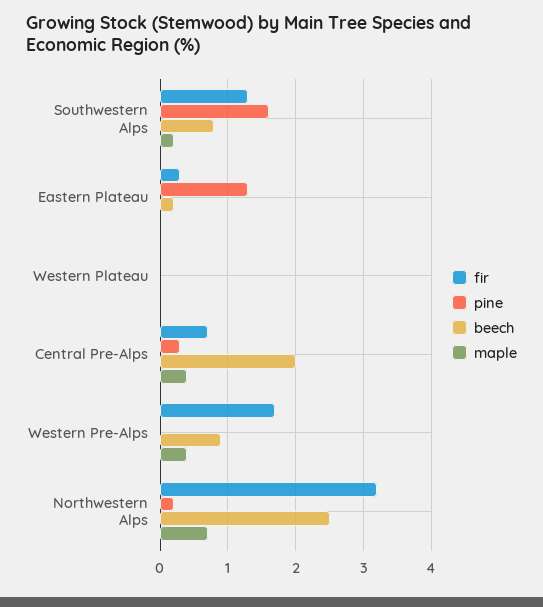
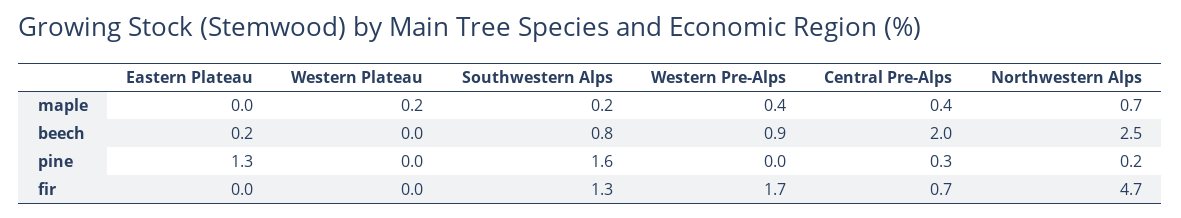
  {
    "fir": {
      "Southwestern Alps": 1.3,
-     "Eastern Plateau": 0.3,
+     "Eastern Plateau": 0,
      "Western Plateau": 0,
      "Central Pre-Alps": 0.7,
      "Western Pre-Alps": 1.7,
-     "Northwestern Alps": 3.2
+     "Northwestern Alps": 4.7
    },
    "pine": {
      "Southwestern Alps": 1.6,
      "Eastern Plateau": 1.3,
      "Western Plateau": 0,
      "Central Pre-Alps": 0.3,
      "Western Pre-Alps": 0,
      "Northwestern Alps": 0.2
    },
    "beech": {
      "Southwestern Alps": 0.8,
      "Eastern Plateau": 0.2,
      "Western Plateau": 0,
      "Central Pre-Alps": 2,
      "Western Pre-Alps": 0.9,
      "Northwestern Alps": 2.5
    },
    "maple": {
      "Southwestern Alps": 0.2,
      "Eastern Plateau": 0,
-     "Western Plateau": 0,
+     "Western Plateau": 0.2,
      "Central Pre-Alps": 0.4,
      "Western Pre-Alps": 0.4,
      "Northwestern Alps": 0.7
    }
  }

